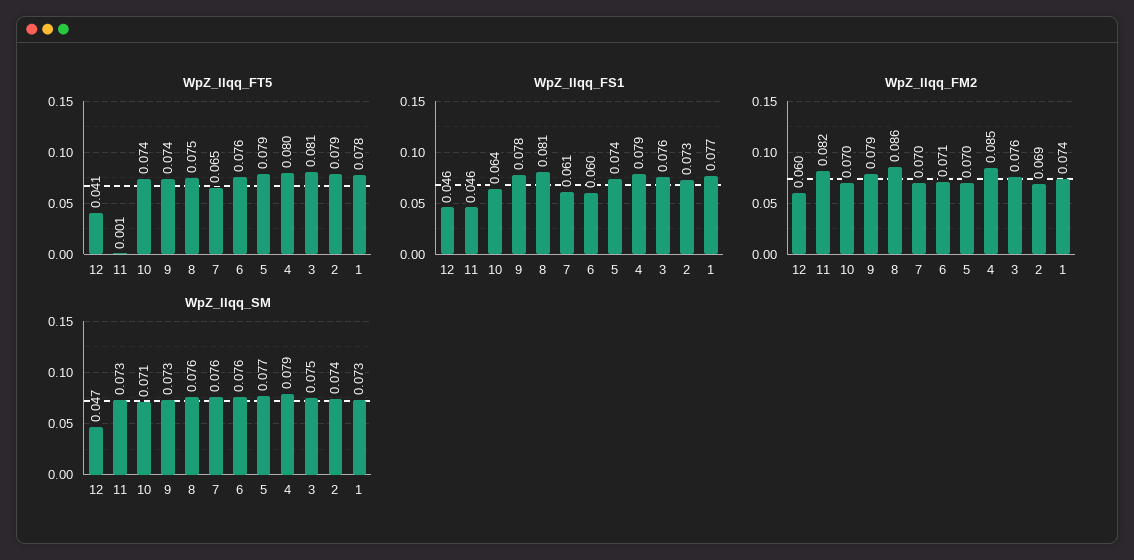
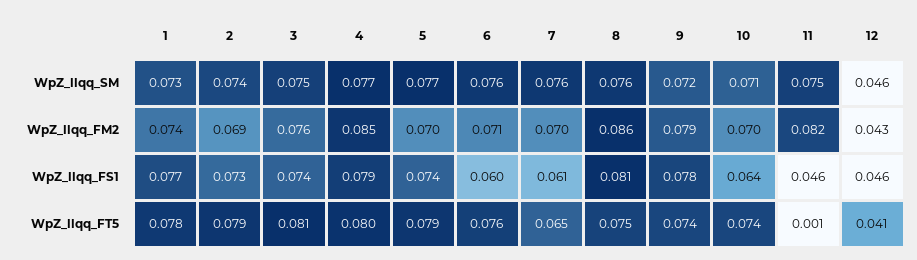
  {
    "WpZ_llqq_FT5": {
      "12": 0.041,
      "11": 0.001,
      "10": 0.074,
      "9": 0.074,
      "8": 0.075,
      "7": 0.065,
      "6": 0.076,
      "5": 0.079,
      "4": 0.08,
      "3": 0.081,
      "2": 0.079,
      "1": 0.078
    },
    "WpZ_llqq_FS1": {
      "12": 0.046,
      "11": 0.046,
      "10": 0.064,
      "9": 0.078,
      "8": 0.081,
      "7": 0.061,
      "6": 0.06,
      "5": 0.074,
      "4": 0.079,
-     "3": 0.076,
+     "3": 0.074,
      "2": 0.073,
      "1": 0.077
    },
    "WpZ_llqq_FM2": {
-     "12": 0.06,
+     "12": 0.043,
      "11": 0.082,
      "10": 0.07,
      "9": 0.079,
      "8": 0.086,
      "7": 0.07,
      "6": 0.071,
      "5": 0.07,
      "4": 0.085,
      "3": 0.076,
      "2": 0.069,
      "1": 0.074
    },
    "WpZ_llqq_SM": {
-     "12": 0.047,
+     "12": 0.046,
-     "11": 0.073,
+     "11": 0.075,
      "10": 0.071,
-     "9": 0.073,
+     "9": 0.072,
      "8": 0.076,
      "7": 0.076,
      "6": 0.076,
      "5": 0.077,
-     "4": 0.079,
+     "4": 0.077,
      "3": 0.075,
      "2": 0.074,
      "1": 0.073
    }
  }

